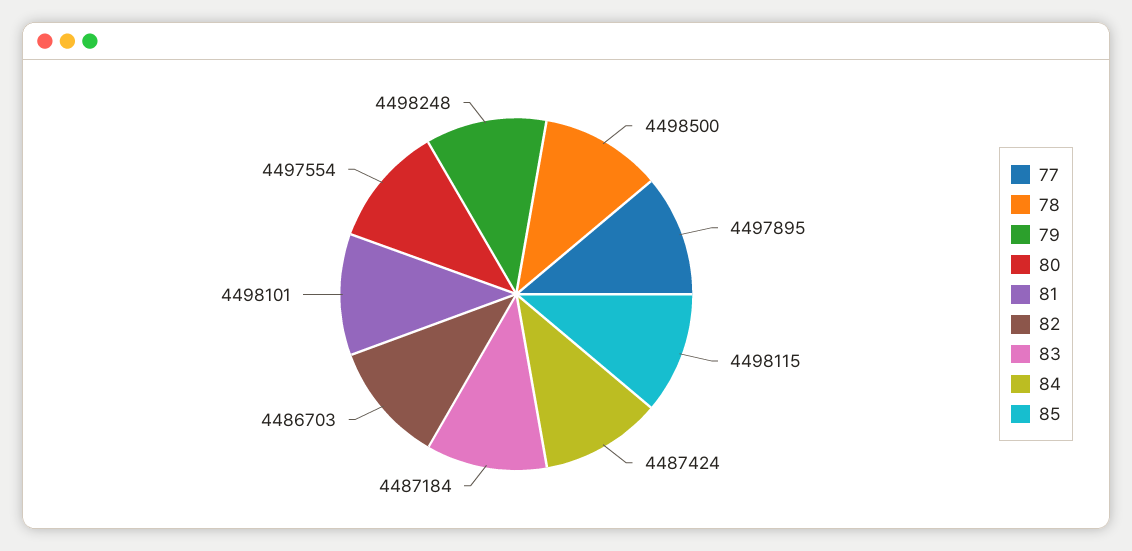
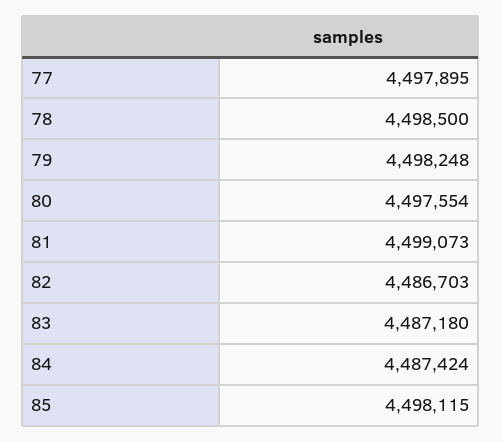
  {
    "77": 4497895,
    "78": 4498500,
    "79": 4498248,
    "80": 4497554,
-   "81": 4498101,
+   "81": 4499073,
    "82": 4486703,
-   "83": 4487184,
+   "83": 4487180,
    "84": 4487424,
    "85": 4498115
  }

